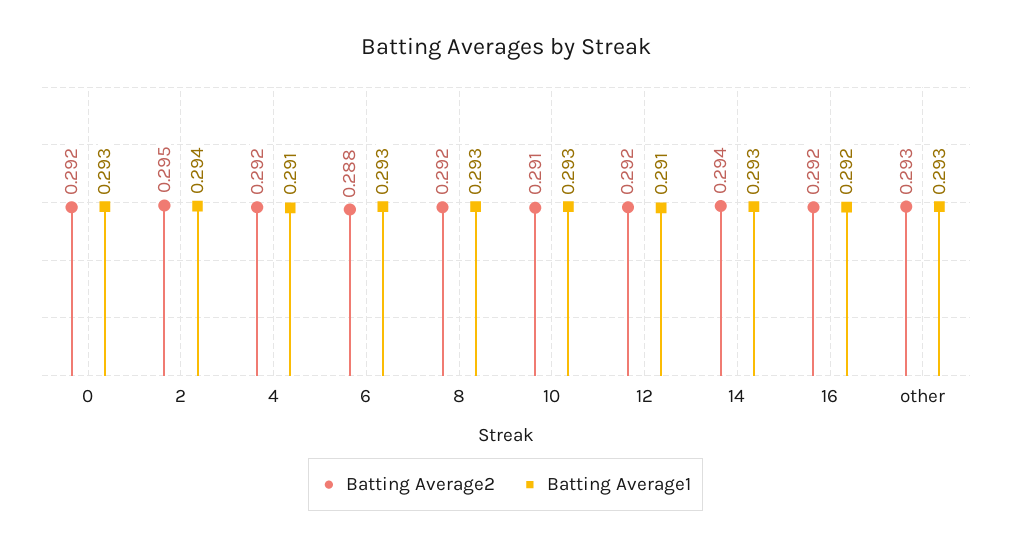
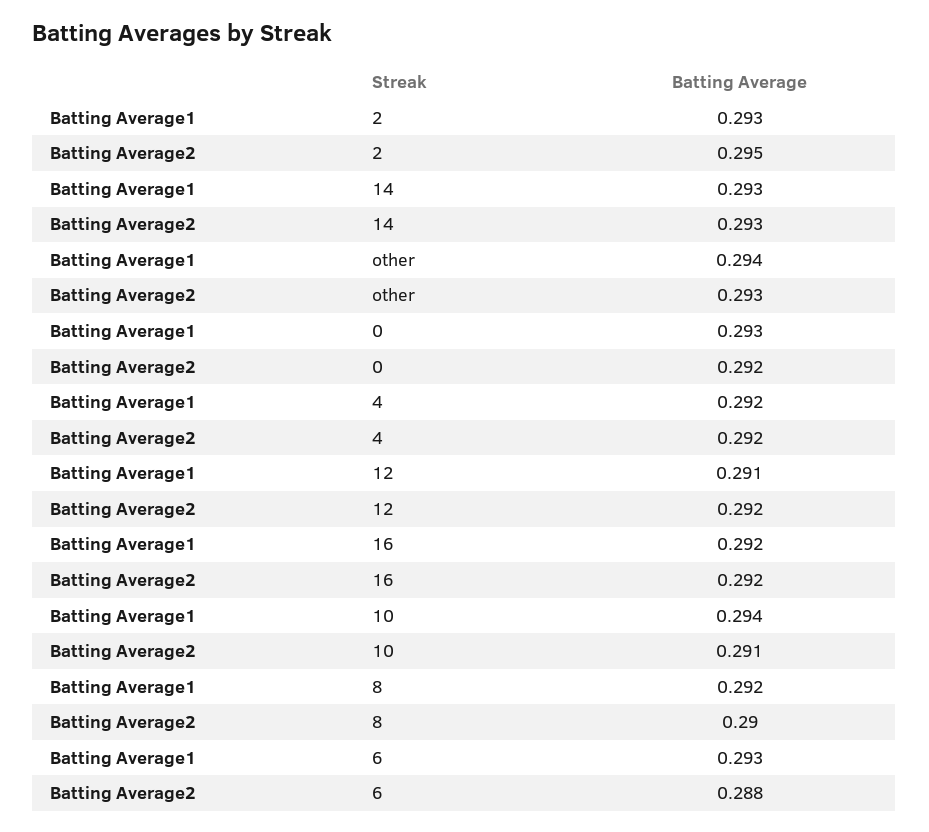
  {
    "Batting Average2": {
      "0": 0.292,
      "2": 0.295,
      "4": 0.292,
      "6": 0.288,
-     "8": 0.292,
+     "8": 0.29,
      "10": 0.291,
      "12": 0.292,
-     "14": 0.294,
+     "14": 0.293,
      "16": 0.292,
      "other": 0.293
    },
    "Batting Average1": {
      "0": 0.293,
-     "2": 0.294,
+     "2": 0.293,
-     "4": 0.291,
+     "4": 0.292,
      "6": 0.293,
-     "8": 0.293,
+     "8": 0.292,
-     "10": 0.293,
+     "10": 0.294,
      "12": 0.291,
      "14": 0.293,
      "16": 0.292,
-     "other": 0.293
+     "other": 0.294
    }
  }

